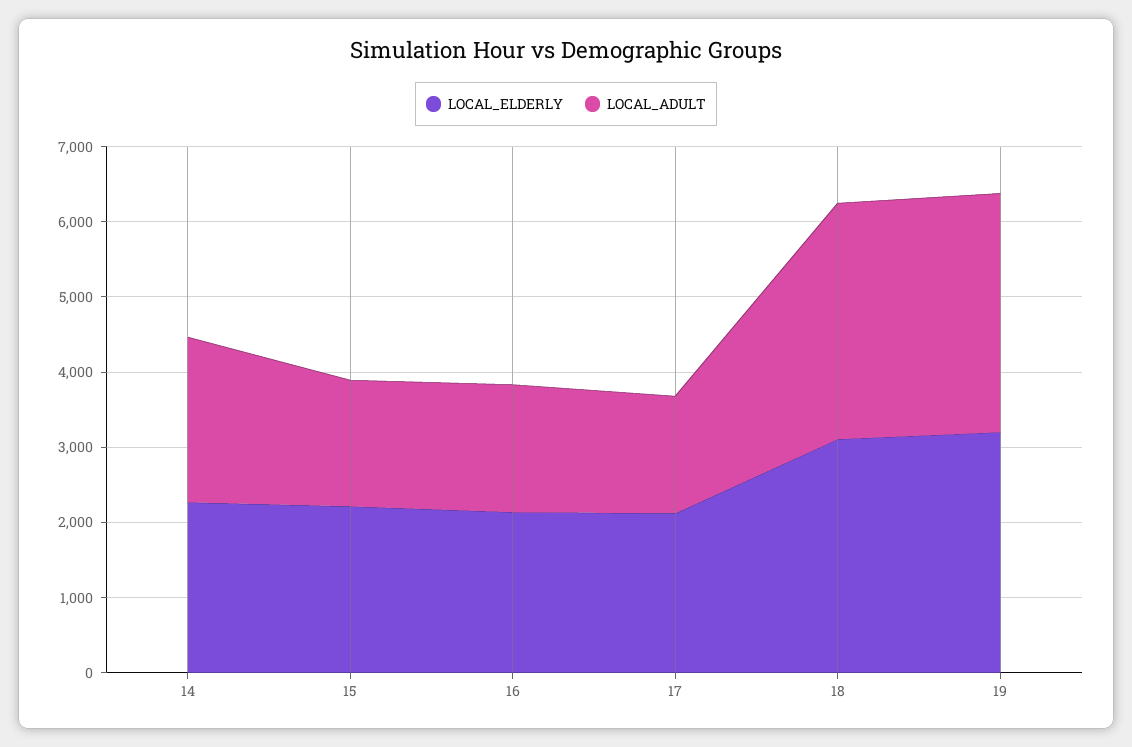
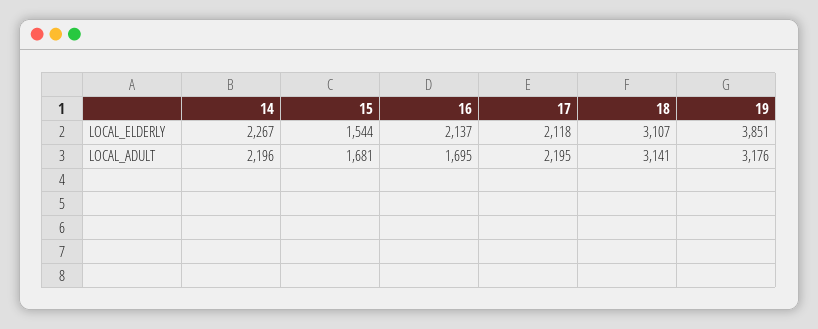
  {
    "LOCAL_ELDERLY": {
      "14": 2267,
-     "15": 2200,
+     "15": 1544,
      "16": 2137,
      "17": 2118,
      "18": 3107,
-     "19": 3200
+     "19": 3851
    },
    "LOCAL_ADULT": {
      "14": 2196,
      "15": 1681,
      "16": 1695,
-     "17": 1600,
+     "17": 2195,
      "18": 3141,
      "19": 3176
    }
  }

